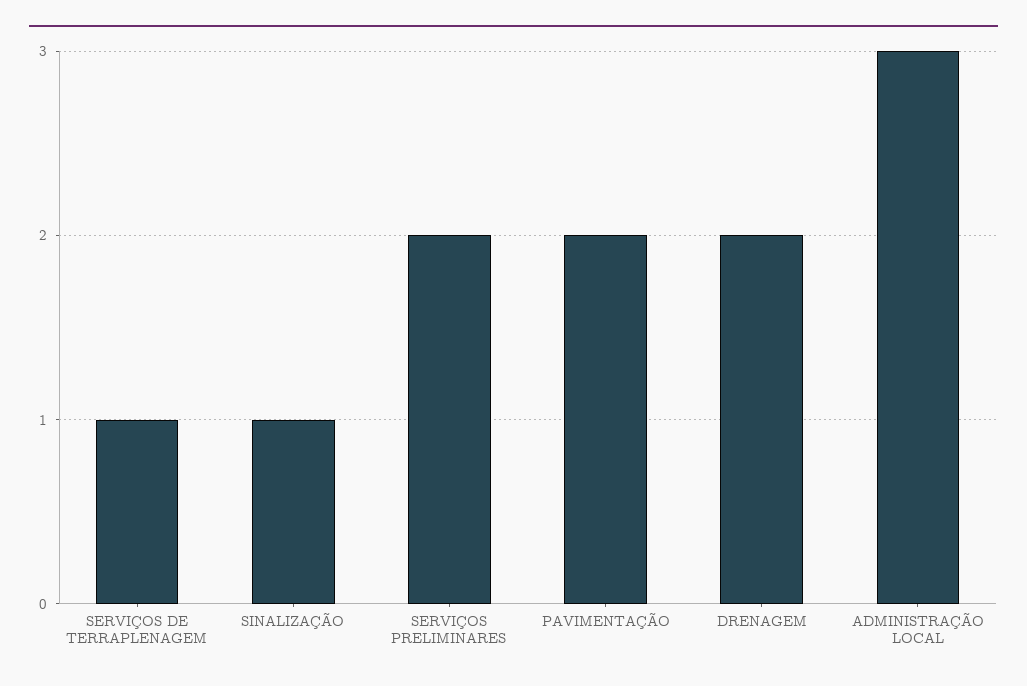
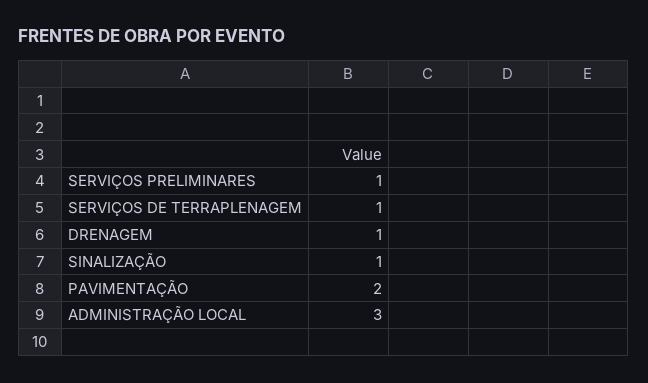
  {
    "SERVIÇOS DE TERRAPLENAGEM": 1,
    "SINALIZAÇÃO": 1,
-   "SERVIÇOS PRELIMINARES": 2,
+   "SERVIÇOS PRELIMINARES": 1,
    "PAVIMENTAÇÃO": 2,
-   "DRENAGEM": 2,
+   "DRENAGEM": 1,
    "ADMINISTRAÇÃO LOCAL": 3
  }

